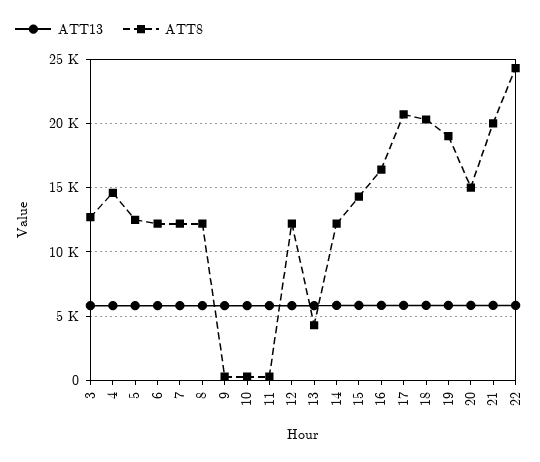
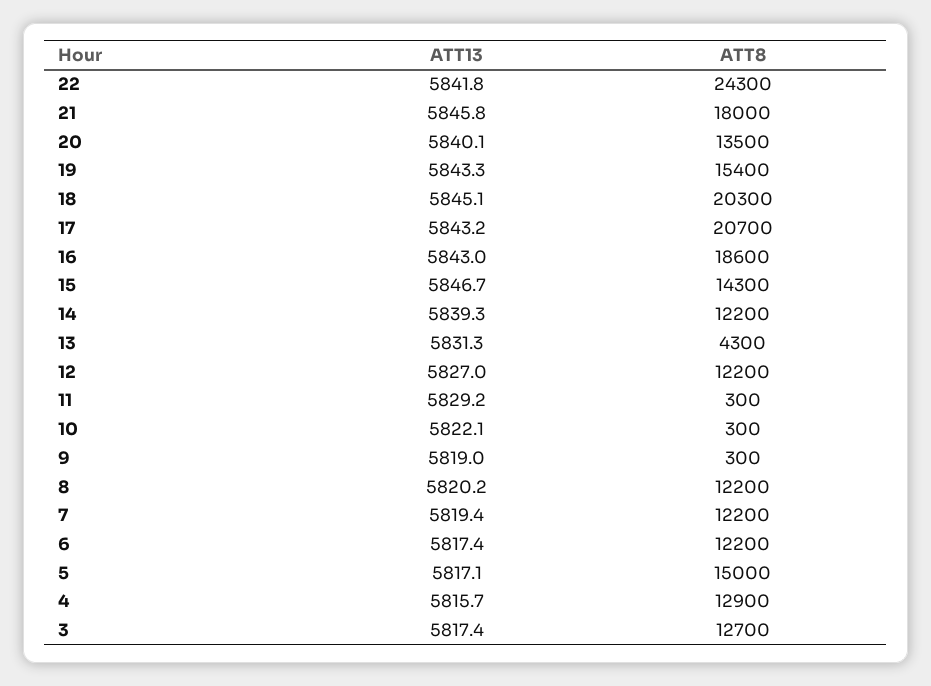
  {
    "ATT13": {
      "3": 5817.4,
      "4": 5815.7,
      "5": 5817.1,
      "6": 5817.4,
      "7": 5819.4,
      "8": 5820.2,
      "9": 5819,
      "10": 5822.1,
      "11": 5829.2,
      "12": 5827,
      "13": 5831.3,
      "14": 5839.3,
      "15": 5846.7,
      "16": 5843,
      "17": 5843.2,
      "18": 5845.1,
      "19": 5843.3,
      "20": 5840.1,
      "21": 5845.8,
      "22": 5841.8
    },
    "ATT8": {
      "3": 12700,
-     "4": 14500,
+     "4": 12900,
-     "5": 12500,
+     "5": 15000,
      "6": 12200,
      "7": 12200,
      "8": 12200,
      "9": 300,
      "10": 300,
      "11": 300,
      "12": 12200,
      "13": 4300,
      "14": 12200,
      "15": 14300,
-     "16": 16500,
+     "16": 18600,
      "17": 20700,
      "18": 20300,
-     "19": 19000,
+     "19": 15400,
-     "20": 15000,
+     "20": 13500,
-     "21": 20000,
+     "21": 18000,
      "22": 24300
    }
  }

